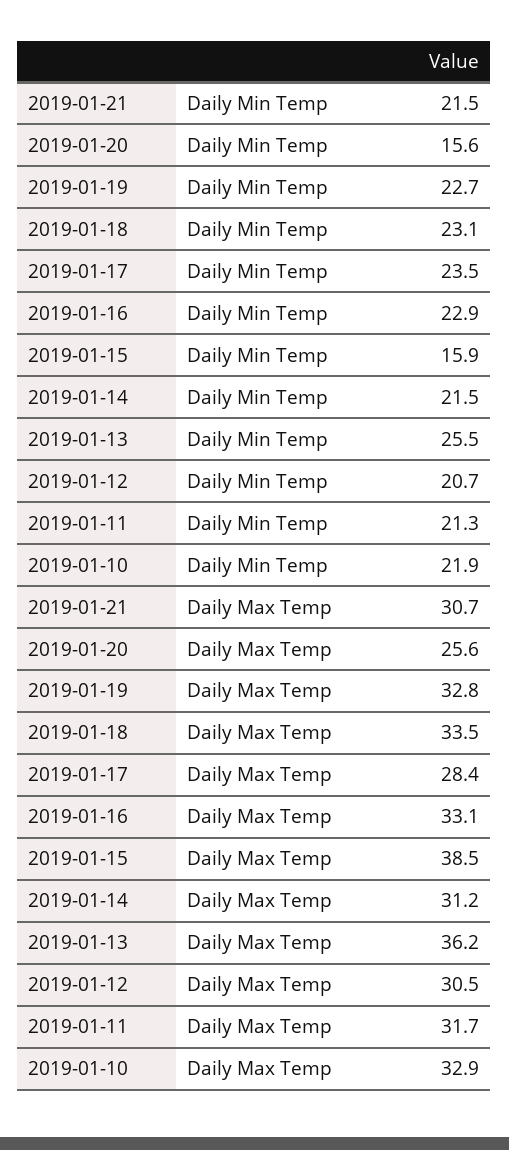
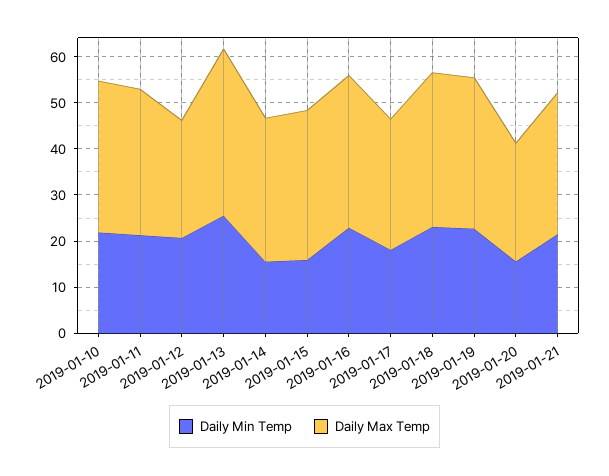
  {
    "Daily Min Temp": {
      "2019-01-21": 21.5,
      "2019-01-20": 15.6,
      "2019-01-19": 22.7,
      "2019-01-18": 23.1,
-     "2019-01-17": 23.5,
+     "2019-01-17": 18,
      "2019-01-16": 22.9,
      "2019-01-15": 15.9,
-     "2019-01-14": 21.5,
+     "2019-01-14": 16,
      "2019-01-13": 25.5,
      "2019-01-12": 20.7,
      "2019-01-11": 21.3,
      "2019-01-10": 21.9
    },
    "Daily Max Temp": {
      "2019-01-21": 30.7,
      "2019-01-20": 25.6,
      "2019-01-19": 32.8,
      "2019-01-18": 33.5,
      "2019-01-17": 28.4,
      "2019-01-16": 33.1,
-     "2019-01-15": 38.5,
+     "2019-01-15": 32,
      "2019-01-14": 31.2,
      "2019-01-13": 36.2,
-     "2019-01-12": 30.5,
+     "2019-01-12": 26,
      "2019-01-11": 31.7,
      "2019-01-10": 32.9
    }
  }

